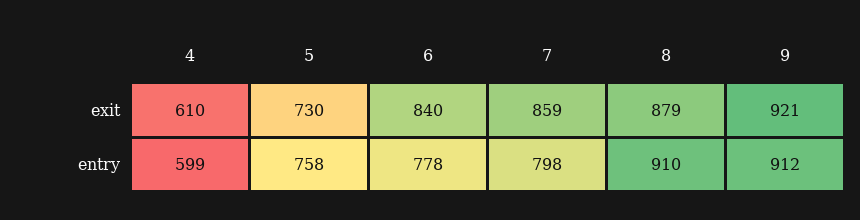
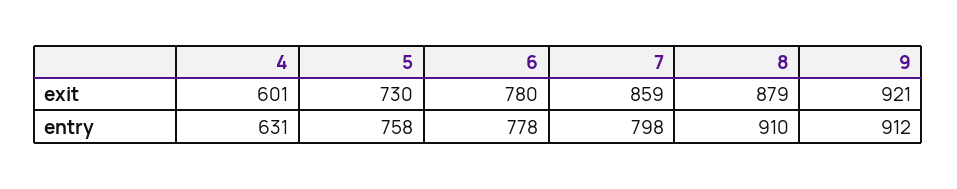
  {
    "4": {
-     "exit": 610,
+     "exit": 601,
-     "entry": 599
+     "entry": 631
    },
    "5": {
      "exit": 730,
      "entry": 758
    },
    "6": {
-     "exit": 840,
+     "exit": 780,
      "entry": 778
    },
    "7": {
      "exit": 859,
      "entry": 798
    },
    "8": {
      "exit": 879,
      "entry": 910
    },
    "9": {
      "exit": 921,
      "entry": 912
    }
  }

